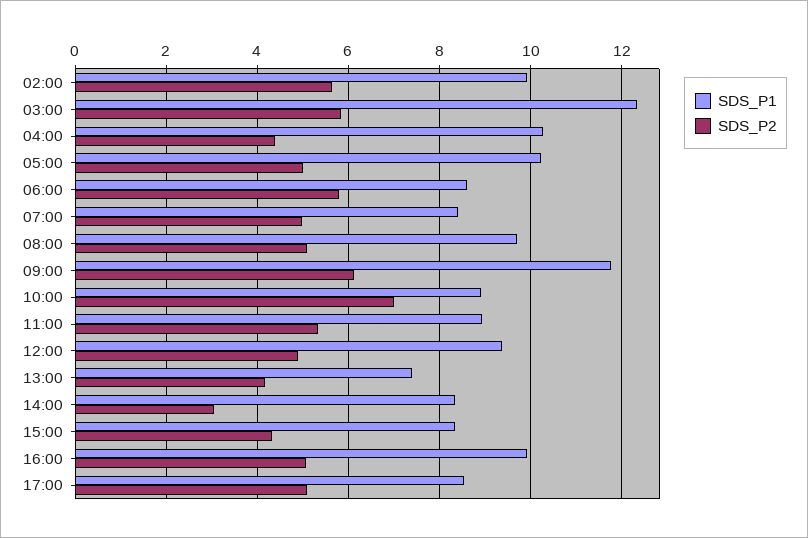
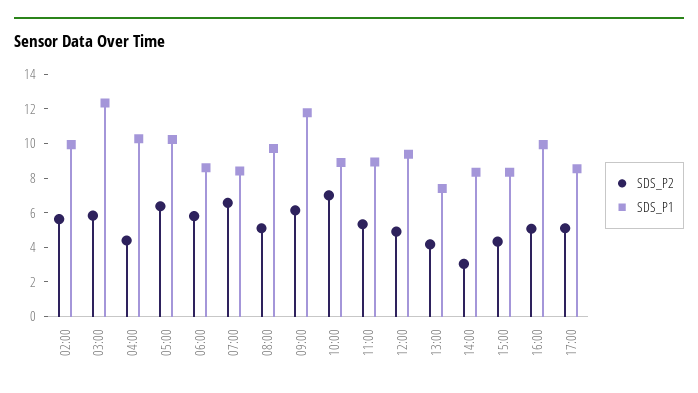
  {
    "SDS_P1": {
      "02:00": 10,
      "03:00": 12.4,
      "04:00": 10.2,
      "05:00": 10.2,
      "06:00": 8.6,
      "07:00": 8.4,
      "08:00": 9.8,
      "09:00": 11.8,
      "10:00": 9,
      "11:00": 9,
      "12:00": 9.4,
      "13:00": 7.4,
      "14:00": 8.4,
      "15:00": 8.4,
      "16:00": 10,
      "17:00": 8.6
    },
    "SDS_P2": {
      "02:00": 5.6,
      "03:00": 5.8,
      "04:00": 4.4,
-     "05:00": 5,
+     "05:00": 6.5,
      "06:00": 5.8,
-     "07:00": 5,
+     "07:00": 6.5,
      "08:00": 5.2,
      "09:00": 6.2,
      "10:00": 7,
      "11:00": 5.4,
      "12:00": 5,
      "13:00": 4.2,
      "14:00": 3,
      "15:00": 4.4,
      "16:00": 5,
      "17:00": 5.2
    }
  }

